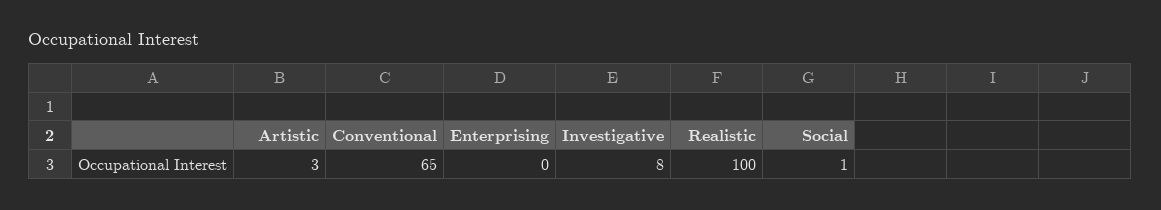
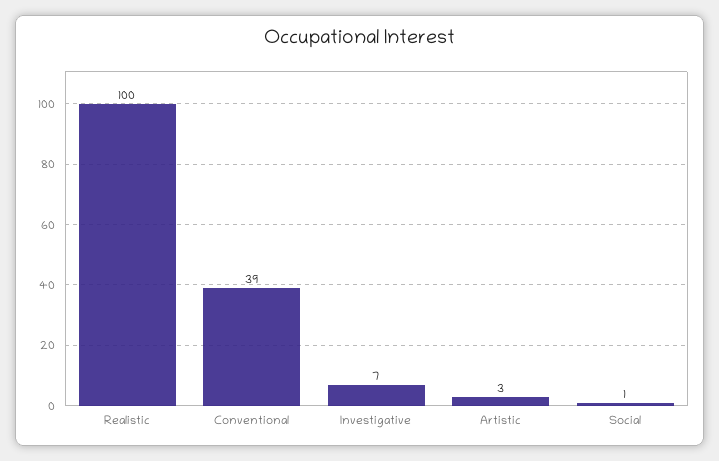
  {
    "Artistic": 3,
-   "Conventional": 65,
+   "Conventional": 39,
-   "Enterprising": 0,
-   "Investigative": 8,
+   "Investigative": 7,
    "Realistic": 100,
    "Social": 1
  }

